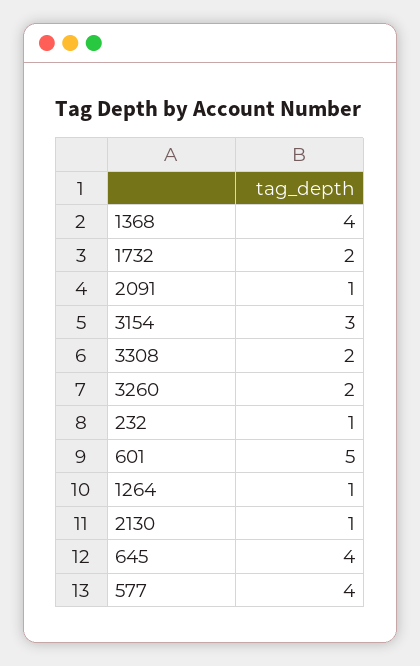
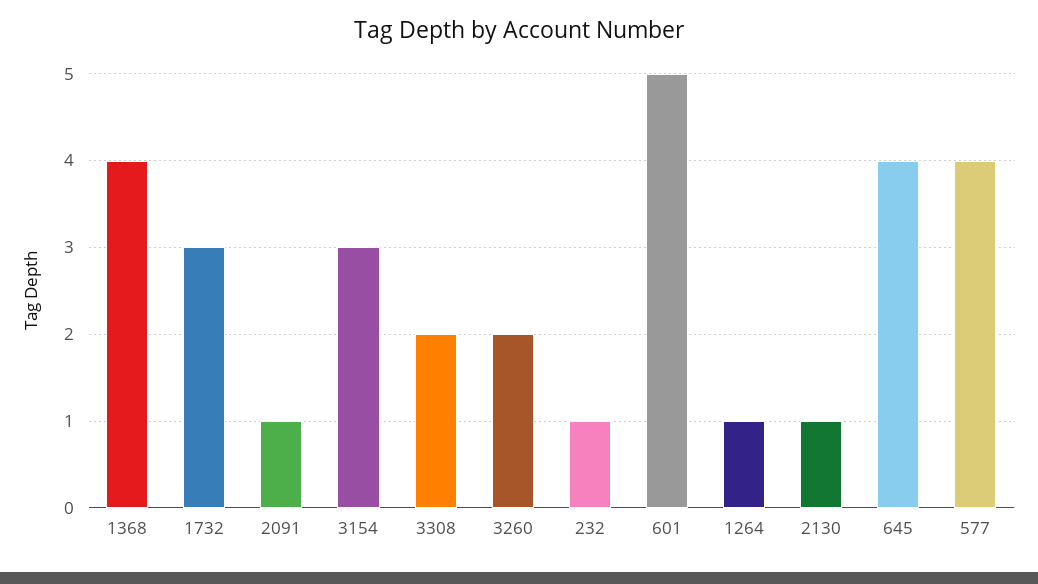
  {
    "1368": 4,
-   "1732": 2,
+   "1732": 3,
    "2091": 1,
    "3154": 3,
    "3308": 2,
    "3260": 2,
    "232": 1,
    "601": 5,
    "1264": 1,
    "2130": 1,
    "645": 4,
    "577": 4
  }

